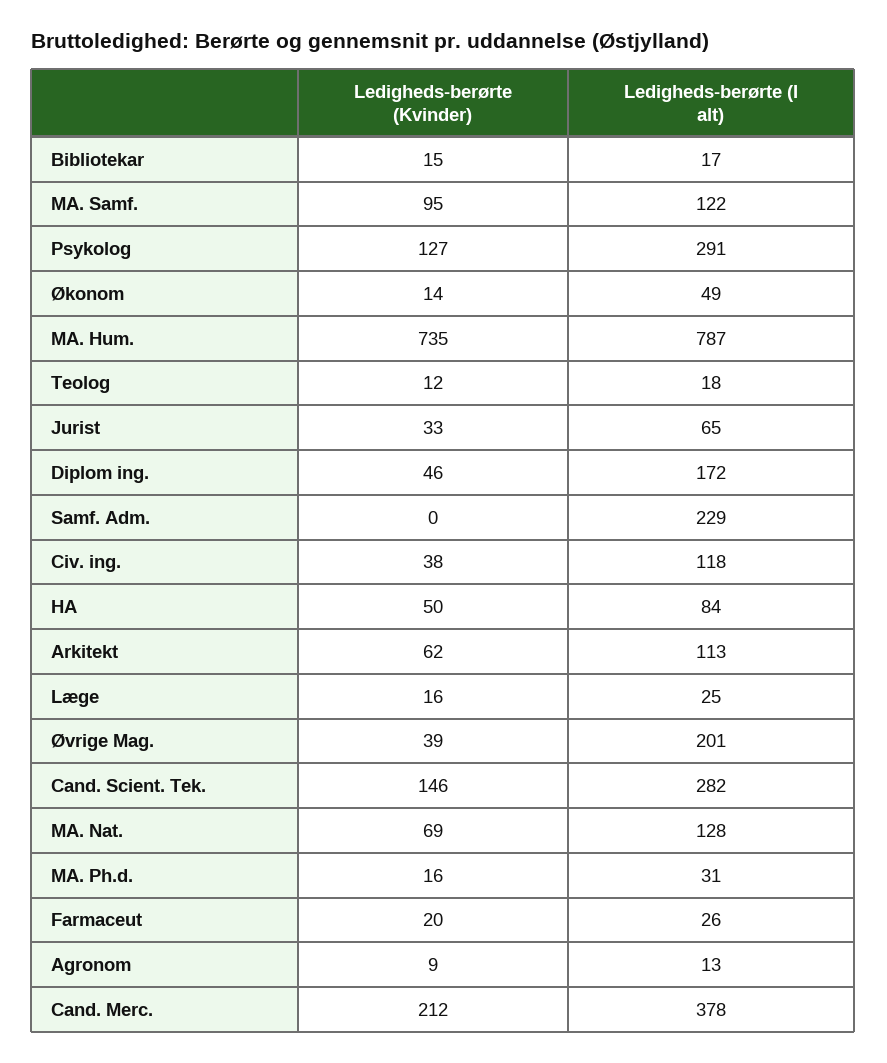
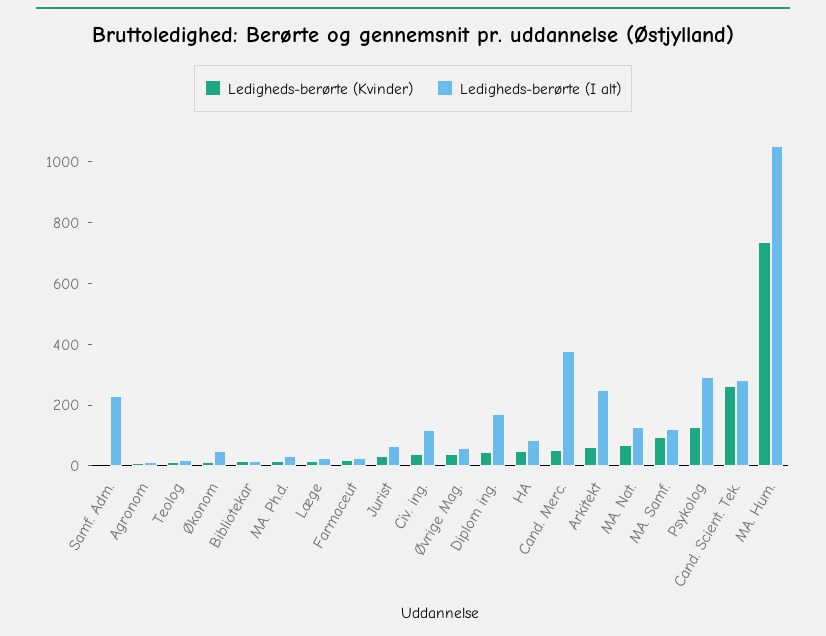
  {
    "Ledigheds-berørte (Kvinder)": {
      "Bibliotekar": 15,
      "MA. Samf.": 95,
      "Psykolog": 127,
      "Økonom": 14,
      "MA. Hum.": 735,
      "Teolog": 12,
      "Jurist": 33,
      "Diplom ing.": 46,
      "Samf. Adm.": 0,
      "Civ. ing.": 38,
      "HA": 50,
      "Arkitekt": 62,
      "Læge": 16,
      "Øvrige Mag.": 39,
-     "Cand. Scient. Tek.": 146,
+     "Cand. Scient. Tek.": 250,
      "MA. Nat.": 69,
      "MA. Ph.d.": 16,
      "Farmaceut": 20,
      "Agronom": 9,
-     "Cand. Merc.": 212
+     "Cand. Merc.": 50
    },
    "Ledigheds-berørte (I alt)": {
      "Bibliotekar": 17,
      "MA. Samf.": 122,
      "Psykolog": 291,
      "Økonom": 49,
-     "MA. Hum.": 787,
+     "MA. Hum.": 1050,
      "Teolog": 18,
      "Jurist": 65,
      "Diplom ing.": 172,
      "Samf. Adm.": 229,
      "Civ. ing.": 118,
      "HA": 84,
-     "Arkitekt": 113,
+     "Arkitekt": 250,
      "Læge": 25,
-     "Øvrige Mag.": 201,
+     "Øvrige Mag.": 50,
      "Cand. Scient. Tek.": 282,
      "MA. Nat.": 128,
      "MA. Ph.d.": 31,
      "Farmaceut": 26,
      "Agronom": 13,
      "Cand. Merc.": 378
    }
  }

